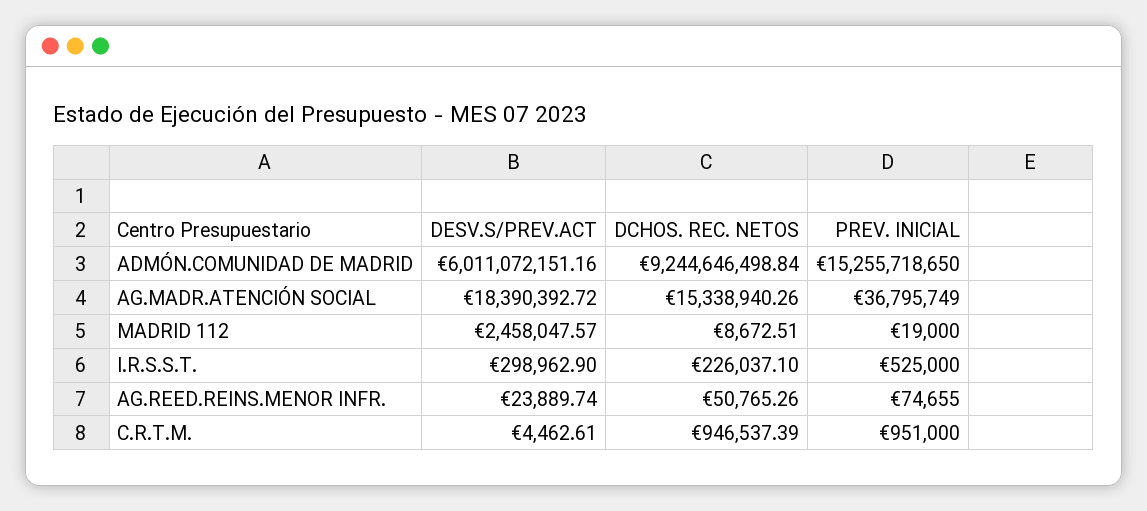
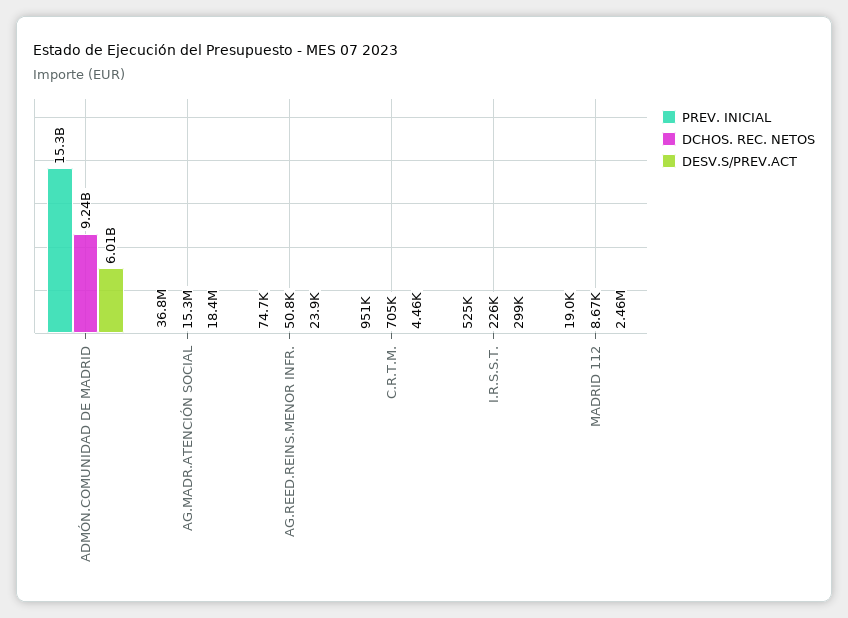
  {
    "DESV.S/PREV.ACT": {
      "ADMÓN.COMUNIDAD DE MADRID": 6011072151.16,
      "AG.MADR.ATENCIÓN SOCIAL": 18390392.72,
      "MADRID 112": 2458047.57,
      "I.R.S.S.T.": 298962.9,
      "AG.REED.REINS.MENOR INFR.": 23889.74,
      "C.R.T.M.": 4462.61
    },
    "DCHOS. REC. NETOS": {
      "ADMÓN.COMUNIDAD DE MADRID": 9244646498.84,
      "AG.MADR.ATENCIÓN SOCIAL": 15338940.26,
      "MADRID 112": 8672.51,
      "I.R.S.S.T.": 226037.1,
      "AG.REED.REINS.MENOR INFR.": 50765.26,
-     "C.R.T.M.": 946537.39
+     "C.R.T.M.": 705000
    },
    "PREV. INICIAL": {
      "ADMÓN.COMUNIDAD DE MADRID": 15255718650,
      "AG.MADR.ATENCIÓN SOCIAL": 36795749,
      "MADRID 112": 19000,
      "I.R.S.S.T.": 525000,
      "AG.REED.REINS.MENOR INFR.": 74655,
      "C.R.T.M.": 951000
    }
  }

